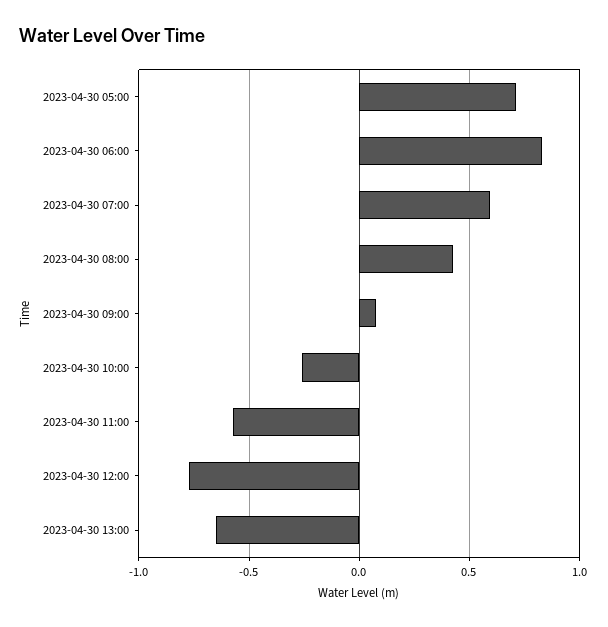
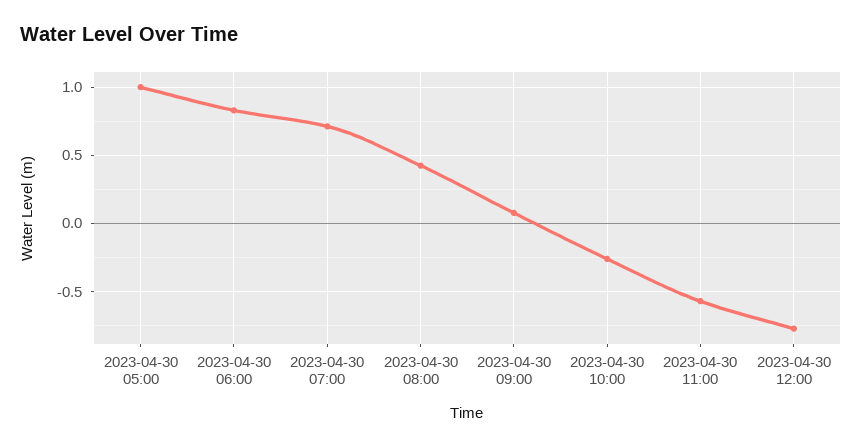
  {
-   "2023-04-30 05:00": 0.7,
+   "2023-04-30 05:00": 1,
    "2023-04-30 06:00": 0.85,
-   "2023-04-30 07:00": 0.6,
+   "2023-04-30 07:00": 0.7,
    "2023-04-30 08:00": 0.4,
    "2023-04-30 09:00": 0.1,
    "2023-04-30 10:00": -0.25,
    "2023-04-30 11:00": -0.55,
-   "2023-04-30 12:00": -0.75,
+   "2023-04-30 12:00": -0.75
-   "2023-04-30 13:00": -0.65
  }

